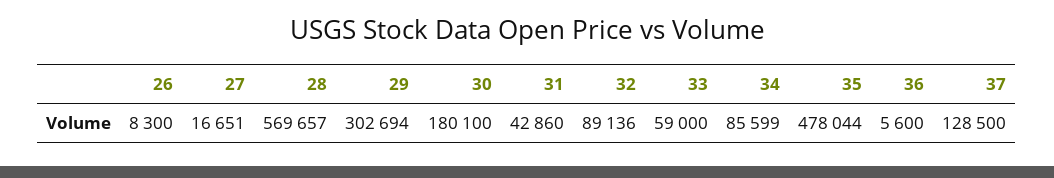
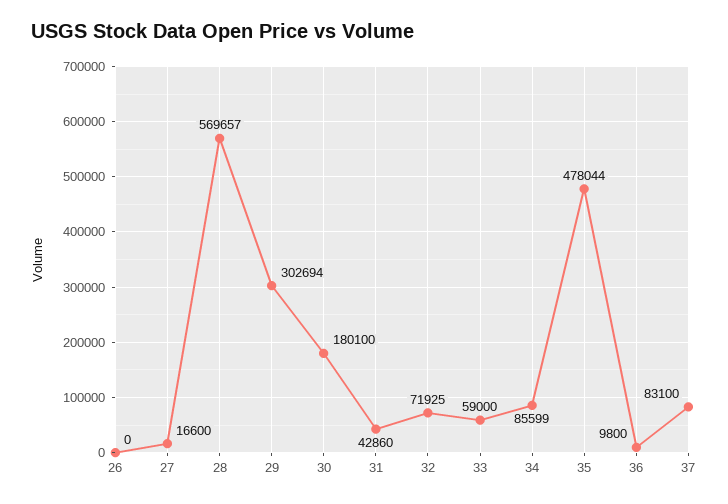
  {
-   "26": 8300,
+   "26": 0,
-   "27": 16651,
+   "27": 16600,
    "28": 569657,
    "29": 302694,
    "30": 180100,
    "31": 42860,
-   "32": 89136,
+   "32": 71925,
    "33": 59000,
    "34": 85599,
    "35": 478044,
-   "36": 5600,
+   "36": 9800,
-   "37": 128500
+   "37": 83100
  }

